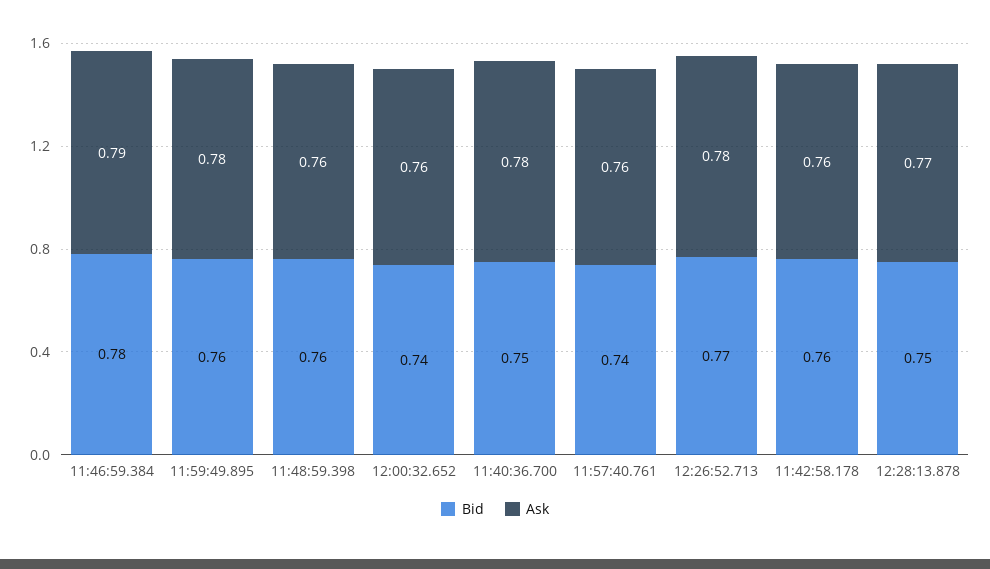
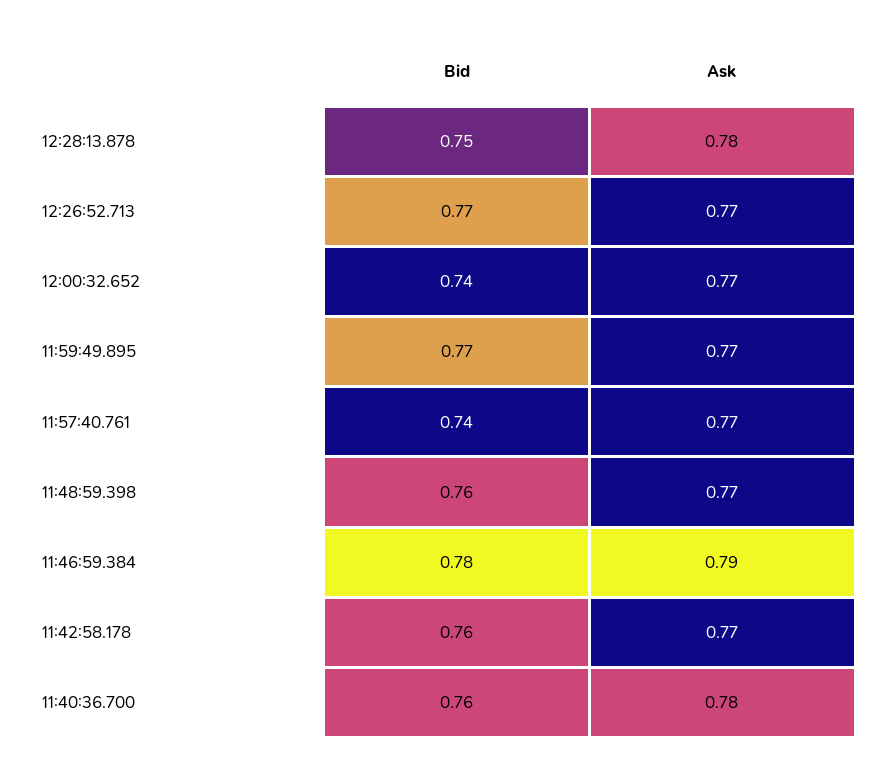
  {
    "Bid": {
      "11:46:59.384": 0.78,
-     "11:59:49.895": 0.76,
+     "11:59:49.895": 0.77,
      "11:48:59.398": 0.76,
      "12:00:32.652": 0.74,
-     "11:40:36.700": 0.75,
+     "11:40:36.700": 0.76,
      "11:57:40.761": 0.74,
      "12:26:52.713": 0.77,
      "11:42:58.178": 0.76,
      "12:28:13.878": 0.75
    },
    "Ask": {
      "11:46:59.384": 0.79,
-     "11:59:49.895": 0.78,
+     "11:59:49.895": 0.77,
-     "11:48:59.398": 0.76,
+     "11:48:59.398": 0.77,
-     "12:00:32.652": 0.76,
+     "12:00:32.652": 0.77,
      "11:40:36.700": 0.78,
-     "11:57:40.761": 0.76,
+     "11:57:40.761": 0.77,
-     "12:26:52.713": 0.78,
+     "12:26:52.713": 0.77,
-     "11:42:58.178": 0.76,
+     "11:42:58.178": 0.77,
-     "12:28:13.878": 0.77
+     "12:28:13.878": 0.78
    }
  }

